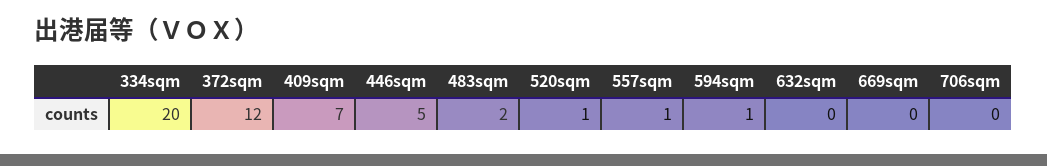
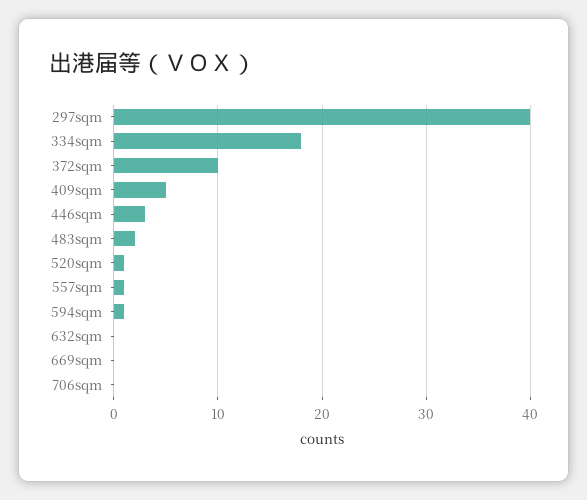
  {
-   "334sqm": 20,
+   "334sqm": 18,
-   "372sqm": 12,
+   "372sqm": 10,
-   "409sqm": 7,
+   "409sqm": 5,
-   "446sqm": 5,
+   "446sqm": 3,
    "483sqm": 2,
    "520sqm": 1,
    "557sqm": 1,
    "594sqm": 1,
    "632sqm": 0,
    "669sqm": 0,
-   "706sqm": 0
+   "706sqm": 0,
+   "297sqm": 40
  }

